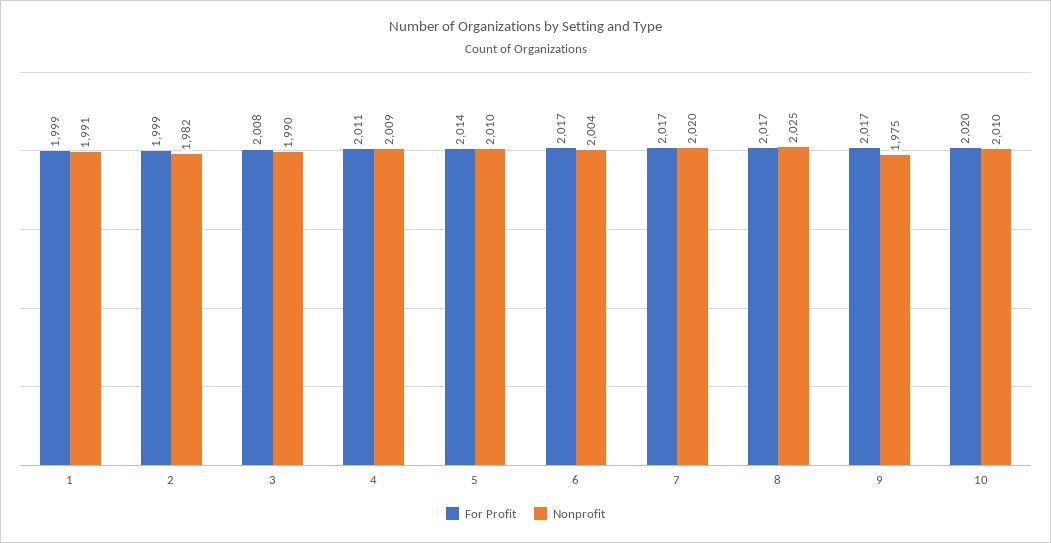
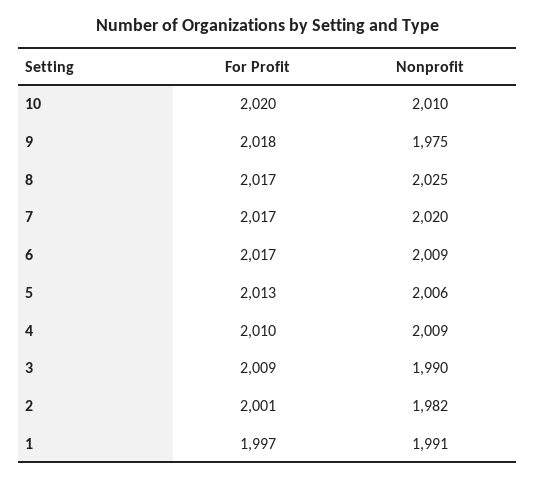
  {
    "For Profit": {
-     "1": 1999,
+     "1": 1997,
-     "2": 1999,
+     "2": 2001,
-     "3": 2008,
+     "3": 2009,
-     "4": 2011,
+     "4": 2010,
-     "5": 2014,
+     "5": 2013,
      "6": 2017,
      "7": 2017,
      "8": 2017,
-     "9": 2017,
+     "9": 2018,
      "10": 2020
    },
    "Nonprofit": {
      "1": 1991,
      "2": 1982,
      "3": 1990,
      "4": 2009,
-     "5": 2010,
+     "5": 2006,
-     "6": 2004,
+     "6": 2009,
      "7": 2020,
      "8": 2025,
      "9": 1975,
      "10": 2010
    }
  }

